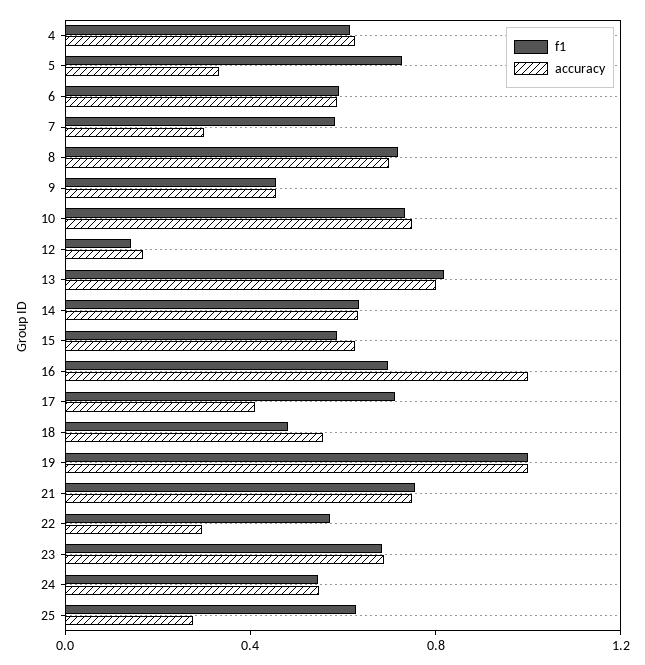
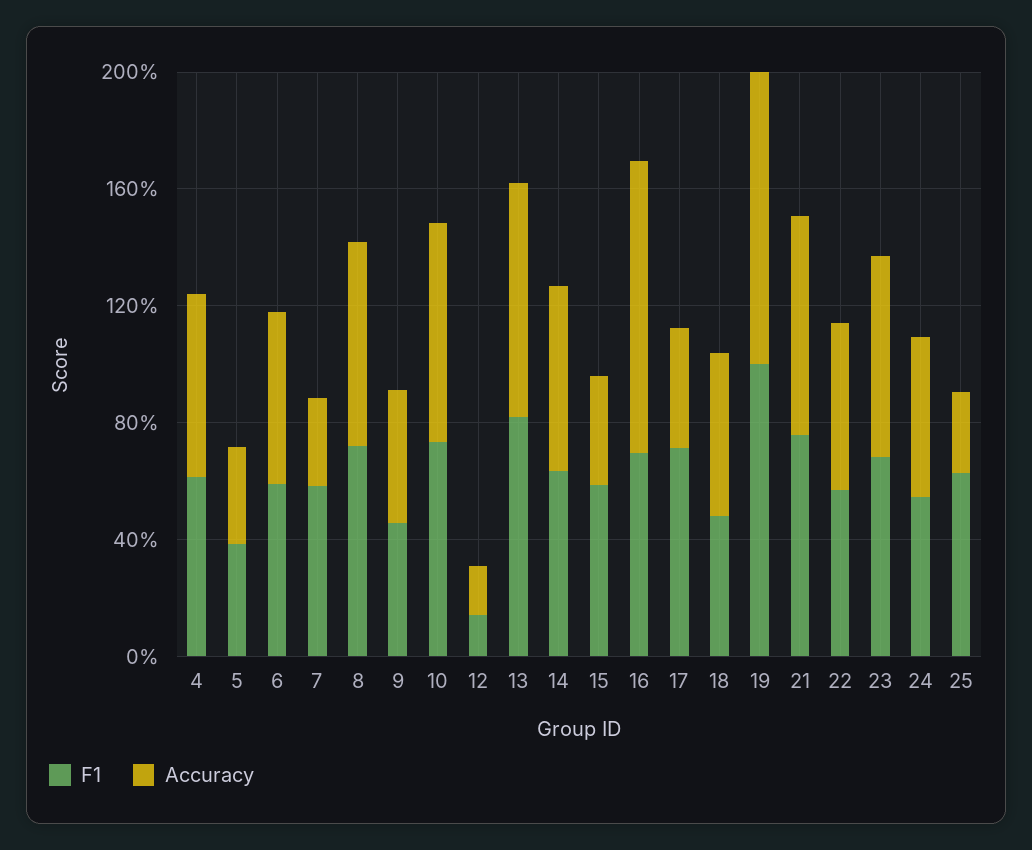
  {
    "f1": {
      "4": 0.6,
-     "5": 0.7,
+     "5": 0.4,
      "6": 0.6,
      "7": 0.6,
      "8": 0.7,
      "9": 0.5,
      "10": 0.7,
      "12": 0.1,
      "13": 0.8,
      "14": 0.6,
      "15": 0.6,
      "16": 0.7,
      "17": 0.7,
      "18": 0.5,
      "19": 1,
      "21": 0.8,
      "22": 0.6,
      "23": 0.7,
      "24": 0.5,
      "25": 0.6
    },
    "accuracy": {
      "4": 0.6,
      "5": 0.3,
      "6": 0.6,
      "7": 0.3,
      "8": 0.7,
      "9": 0.5,
      "10": 0.8,
      "12": 0.2,
      "13": 0.8,
      "14": 0.6,
-     "15": 0.6,
+     "15": 0.4,
      "16": 1,
      "17": 0.4,
      "18": 0.6,
      "19": 1,
      "21": 0.8,
-     "22": 0.3,
+     "22": 0.6,
      "23": 0.7,
      "24": 0.5,
      "25": 0.3
    }
  }

